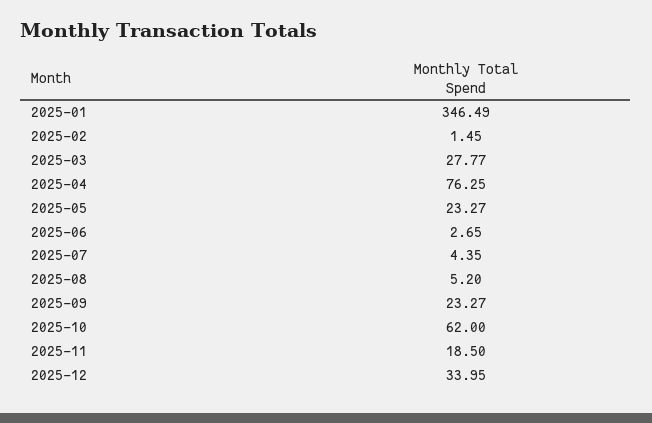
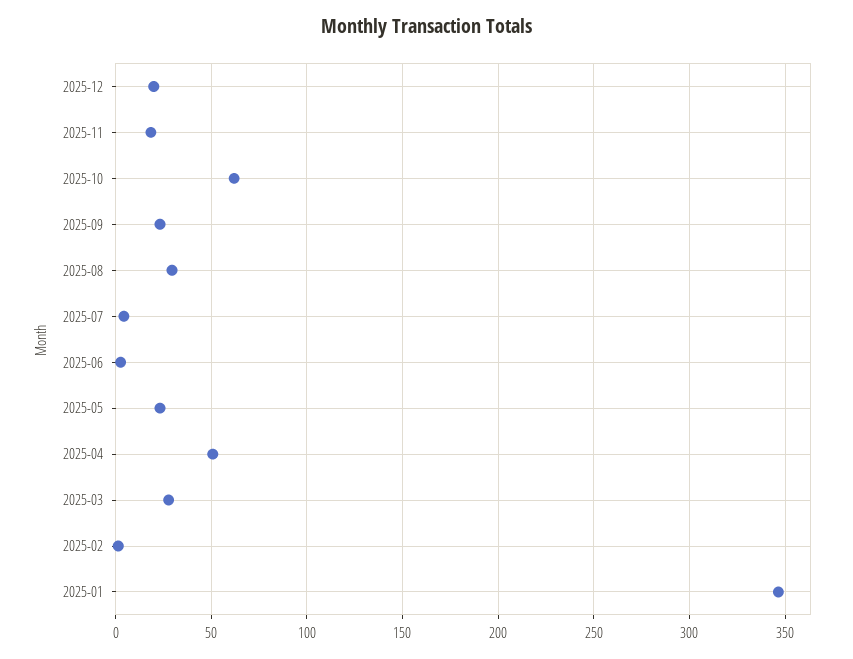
  {
    "2025-01": 346.49,
    "2025-02": 1.45,
    "2025-03": 27.77,
-   "2025-04": 76.25,
+   "2025-04": 50,
    "2025-05": 23.27,
    "2025-06": 2.65,
    "2025-07": 4.35,
-   "2025-08": 5.2,
+   "2025-08": 30,
    "2025-09": 23.27,
    "2025-10": 62,
    "2025-11": 18.5,
-   "2025-12": 33.95
+   "2025-12": 20
  }

